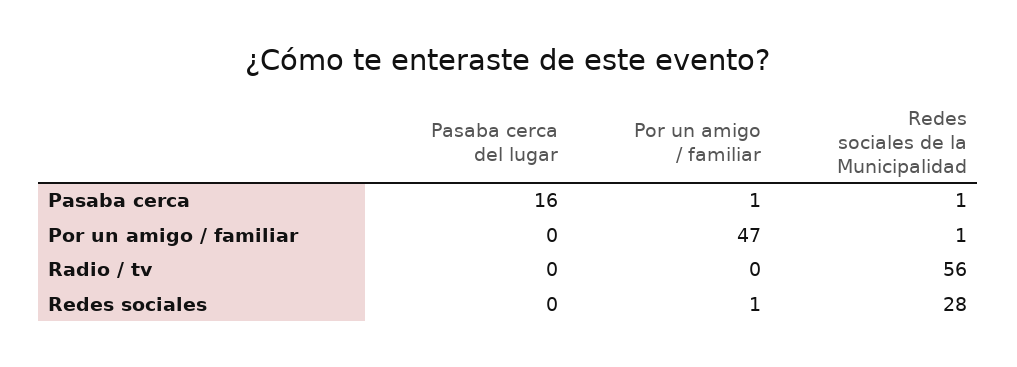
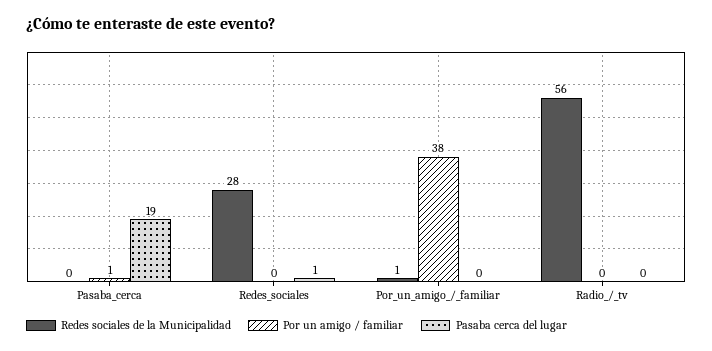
  {
    "Pasaba cerca del lugar": {
-     "Pasaba cerca": 16,
+     "Pasaba cerca": 19,
      "Por un amigo / familiar": 0,
      "Radio / tv": 0,
-     "Redes sociales": 0
+     "Redes sociales": 1
    },
    "Por un amigo / familiar": {
      "Pasaba cerca": 1,
-     "Por un amigo / familiar": 47,
+     "Por un amigo / familiar": 38,
      "Radio / tv": 0,
-     "Redes sociales": 1
+     "Redes sociales": 0
    },
    "Redes sociales de la Municipalidad": {
-     "Pasaba cerca": 1,
+     "Pasaba cerca": 0,
      "Por un amigo / familiar": 1,
      "Radio / tv": 56,
      "Redes sociales": 28
    }
  }

